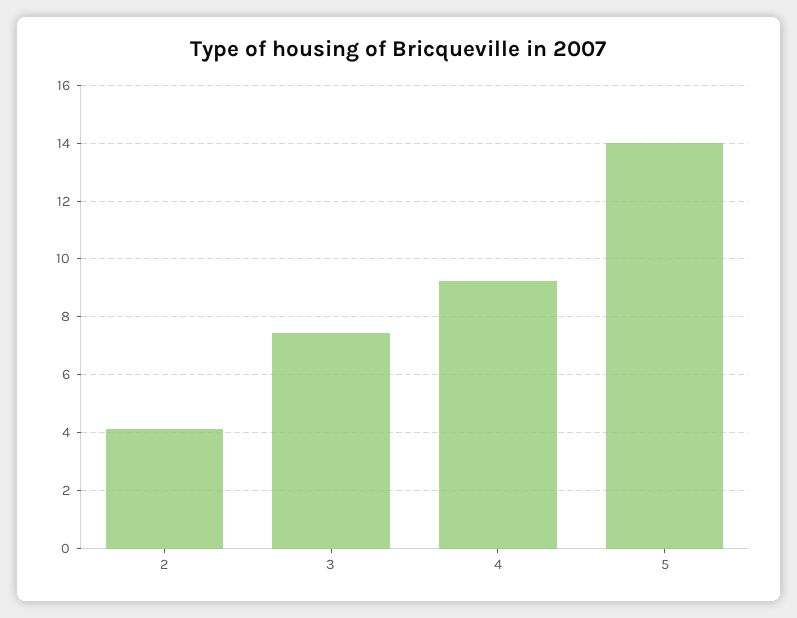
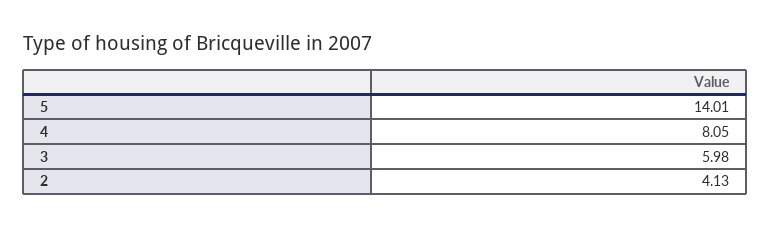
  {
    "2": 4.13,
-   "3": 7.5,
+   "3": 5.98,
-   "4": 9.25,
+   "4": 8.05,
    "5": 14.01
  }

